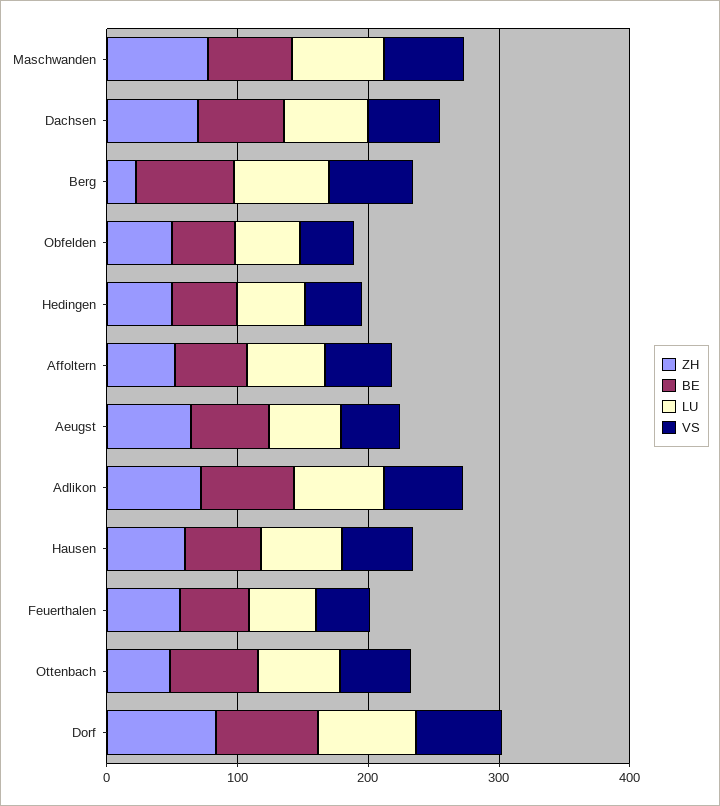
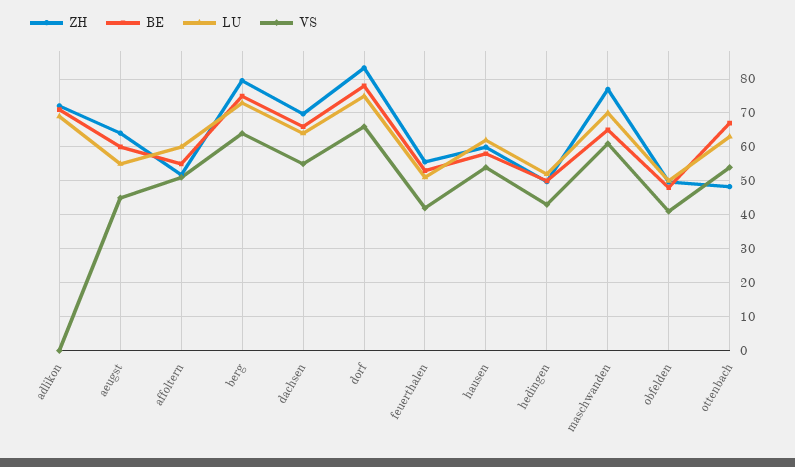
  {
    "ZH": {
      "Maschwanden": 76,
      "Dachsen": 70,
-     "Berg": 20,
+     "Berg": 80,
      "Obfelden": 50,
      "Hedingen": 50,
      "Affoltern": 52,
      "Aeugst": 64,
      "Adlikon": 72,
      "Hausen": 60,
      "Feuerthalen": 56,
      "Ottenbach": 48,
      "Dorf": 84
    },
    "BE": {
      "Maschwanden": 66,
      "Dachsen": 66,
      "Berg": 76,
      "Obfelden": 48,
      "Hedingen": 50,
      "Affoltern": 56,
      "Aeugst": 60,
      "Adlikon": 72,
      "Hausen": 58,
      "Feuerthalen": 54,
      "Ottenbach": 68,
      "Dorf": 78
    },
    "LU": {
      "Maschwanden": 70,
      "Dachsen": 64,
      "Berg": 74,
      "Obfelden": 50,
      "Hedingen": 52,
      "Affoltern": 60,
      "Aeugst": 56,
      "Adlikon": 70,
      "Hausen": 62,
      "Feuerthalen": 52,
      "Ottenbach": 64,
      "Dorf": 76
    },
    "VS": {
      "Maschwanden": 62,
      "Dachsen": 56,
      "Berg": 64,
      "Obfelden": 42,
      "Hedingen": 44,
      "Affoltern": 52,
      "Aeugst": 46,
-     "Adlikon": 60,
+     "Adlikon": 0,
      "Hausen": 54,
      "Feuerthalen": 42,
      "Ottenbach": 54,
      "Dorf": 66
    }
  }

